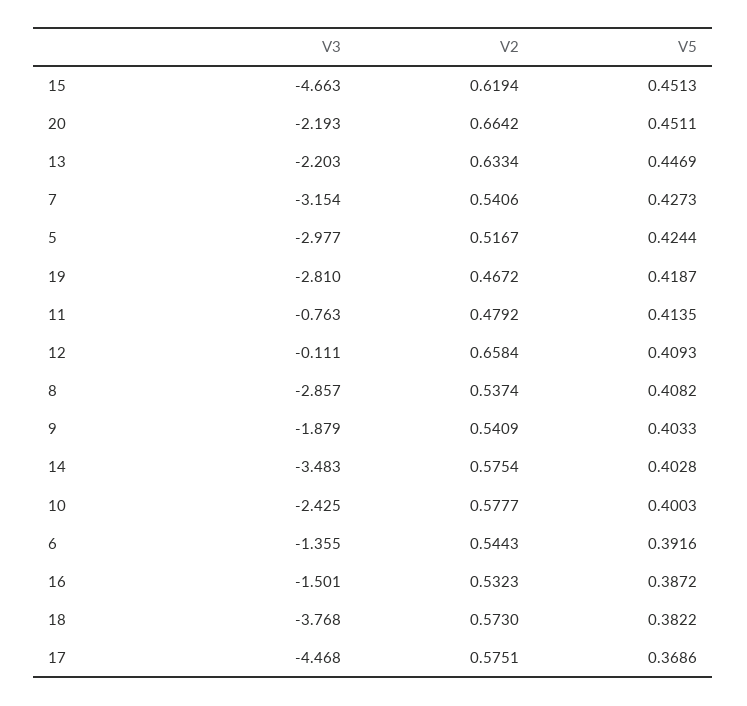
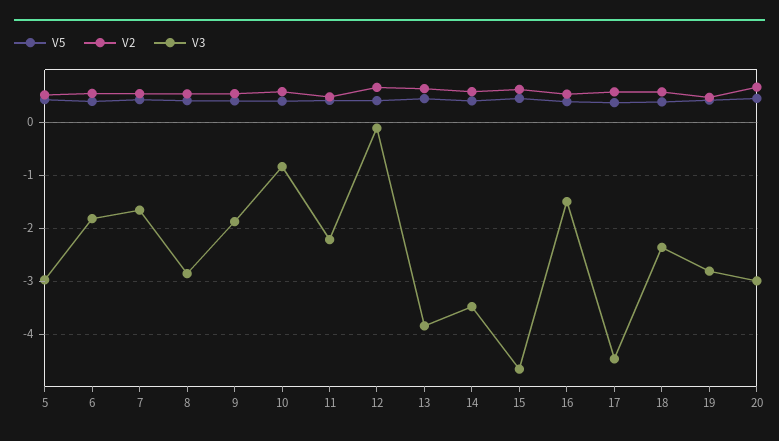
  {
    "V3": {
      "15": -4.663,
-     "20": -2.193,
+     "20": -3,
-     "13": -2.203,
+     "13": -3.8,
-     "7": -3.154,
+     "7": -1.6,
      "5": -2.977,
      "19": -2.81,
-     "11": -0.763,
+     "11": -2.2,
      "12": -0.111,
      "8": -2.857,
      "9": -1.879,
      "14": -3.483,
-     "10": -2.425,
+     "10": -0.8,
-     "6": -1.355,
+     "6": -1.8,
      "16": -1.501,
-     "18": -3.768,
+     "18": -2.4,
      "17": -4.468
    },
    "V2": {
      "15": 0.6194,
      "20": 0.6642,
      "13": 0.6334,
      "7": 0.5406,
      "5": 0.5167,
      "19": 0.4672,
      "11": 0.4792,
      "12": 0.6584,
      "8": 0.5374,
      "9": 0.5409,
      "14": 0.5754,
      "10": 0.5777,
      "6": 0.5443,
      "16": 0.5323,
      "18": 0.573,
      "17": 0.5751
    },
    "V5": {
      "15": 0.4513,
      "20": 0.4511,
      "13": 0.4469,
      "7": 0.4273,
      "5": 0.4244,
      "19": 0.4187,
      "11": 0.4135,
      "12": 0.4093,
      "8": 0.4082,
      "9": 0.4033,
      "14": 0.4028,
      "10": 0.4003,
      "6": 0.3916,
      "16": 0.3872,
      "18": 0.3822,
      "17": 0.3686
    }
  }

